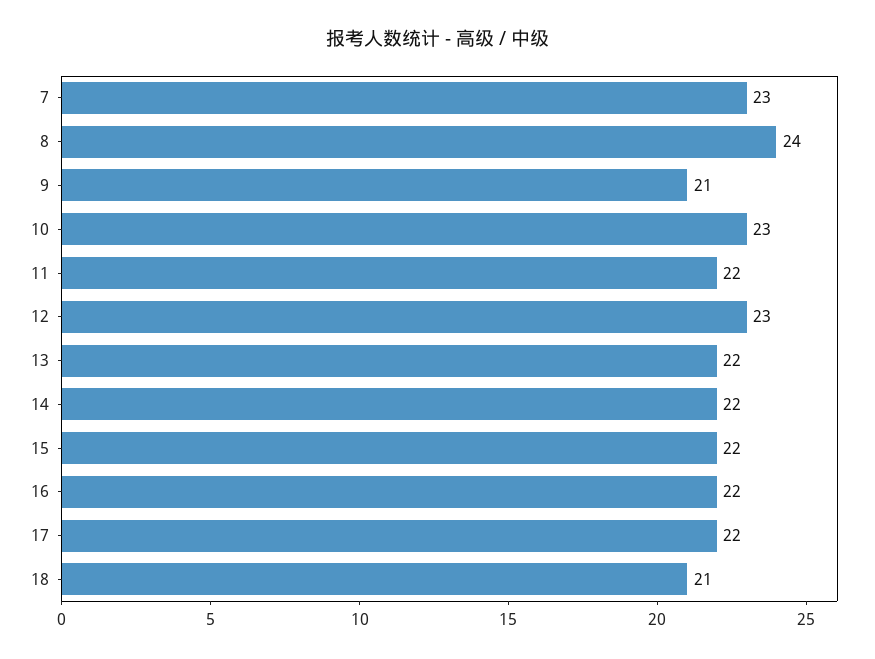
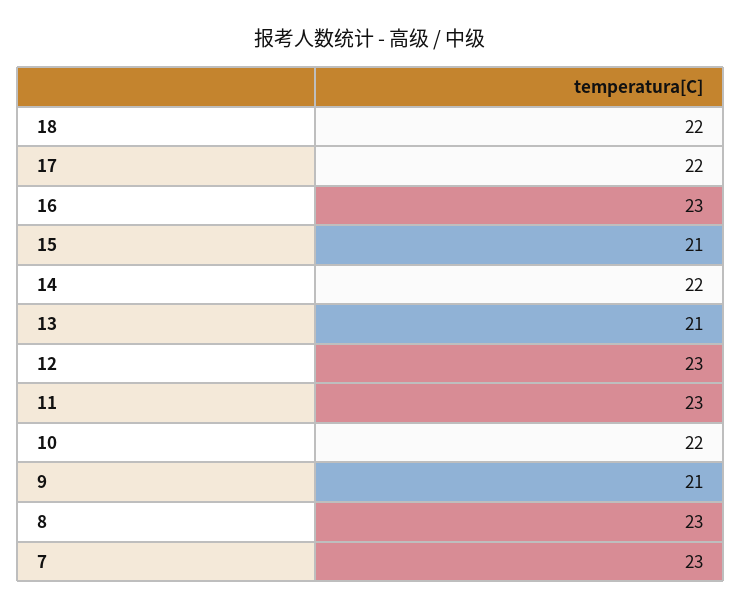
  {
    "7": 23,
-   "8": 24,
+   "8": 23,
    "9": 21,
-   "10": 23,
+   "10": 22,
-   "11": 22,
+   "11": 23,
    "12": 23,
-   "13": 22,
+   "13": 21,
    "14": 22,
-   "15": 22,
+   "15": 21,
-   "16": 22,
+   "16": 23,
    "17": 22,
-   "18": 21
+   "18": 22
  }

